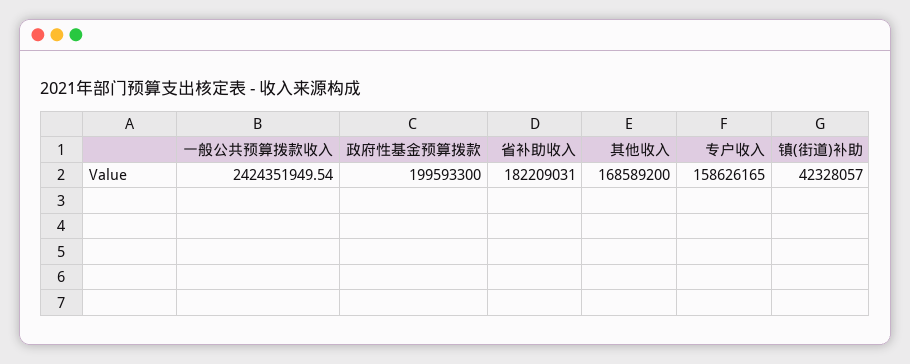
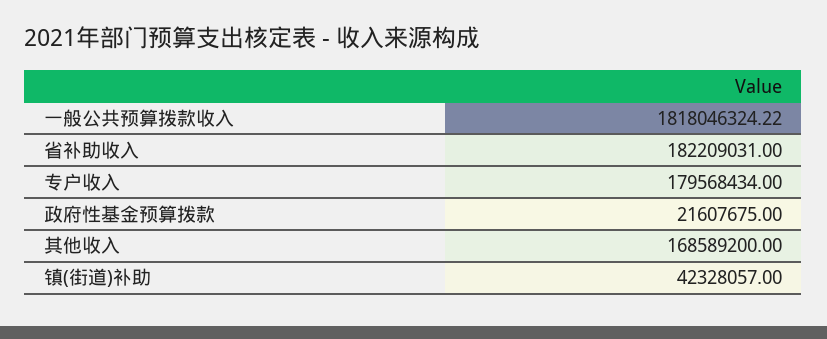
  {
-   "一般公共预算拨款收入": 2424351949.54,
+   "一般公共预算拨款收入": 1818046324.22,
-   "政府性基金预算拨款": 199593300,
+   "政府性基金预算拨款": 21607675,
    "省补助收入": 182209031,
    "其他收入": 168589200,
-   "专户收入": 158626165,
+   "专户收入": 179568434,
    "镇(街道)补助": 42328057
  }

